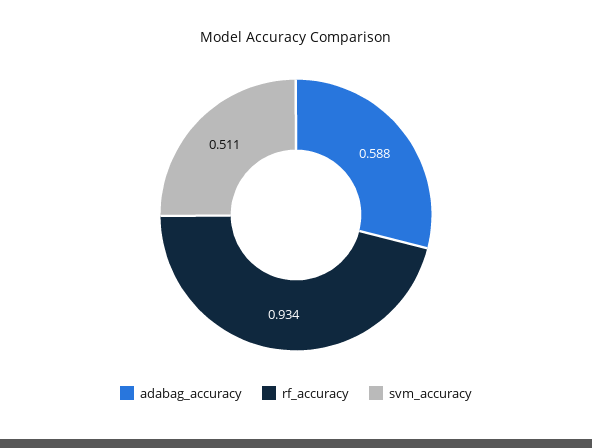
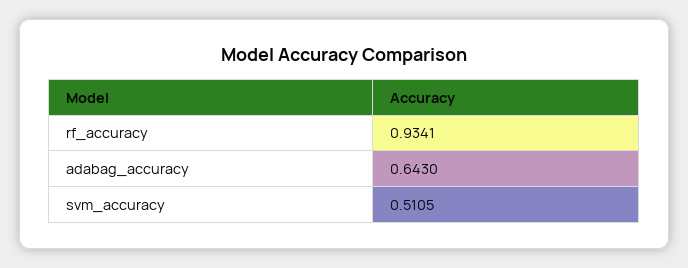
  {
-   "adabag_accuracy": 0.588,
+   "adabag_accuracy": 0.643,
    "rf_accuracy": 0.9341,
    "svm_accuracy": 0.5105
  }

